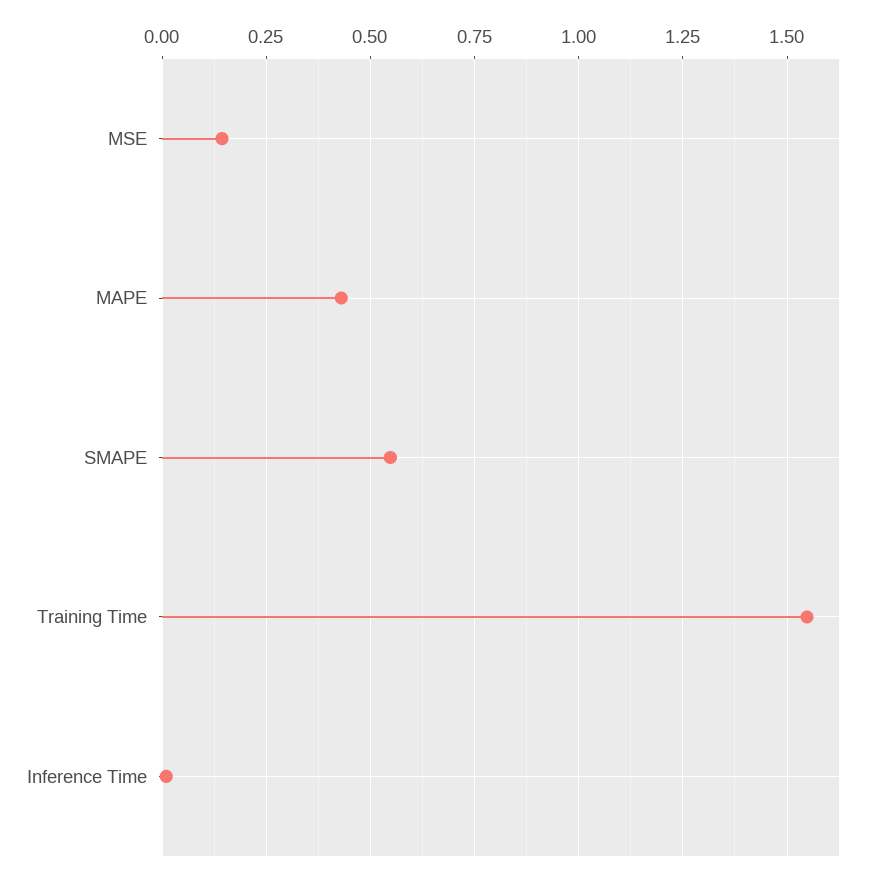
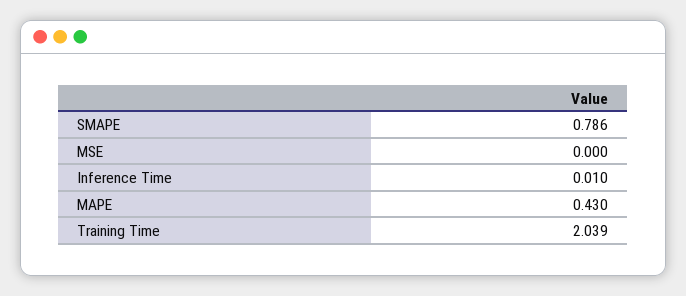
  {
-   "MSE": 0.15,
+   "MSE": 0,
    "MAPE": 0.43,
-   "SMAPE": 0.55,
+   "SMAPE": 0.786,
-   "Training Time": 1.55,
+   "Training Time": 2.039,
    "Inference Time": 0.01
  }

